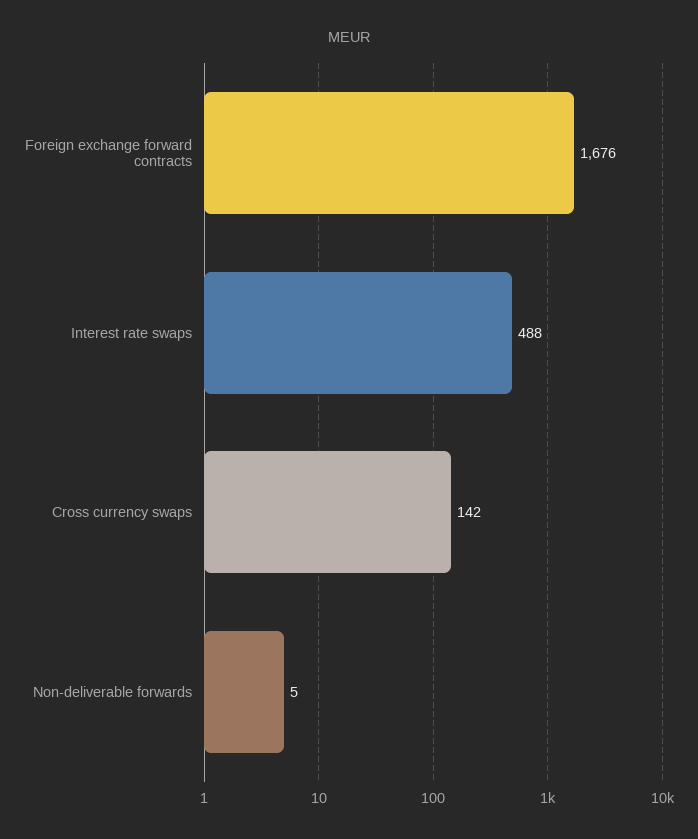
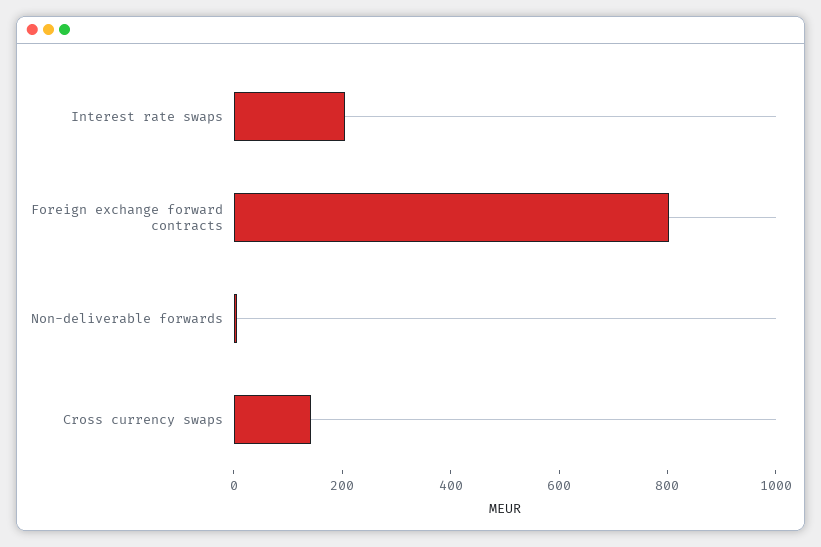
  {
-   "Foreign exchange forward contracts": 1676,
+   "Foreign exchange forward contracts": 800,
-   "Interest rate swaps": 488,
+   "Interest rate swaps": 200,
    "Cross currency swaps": 142,
    "Non-deliverable forwards": 5
  }

